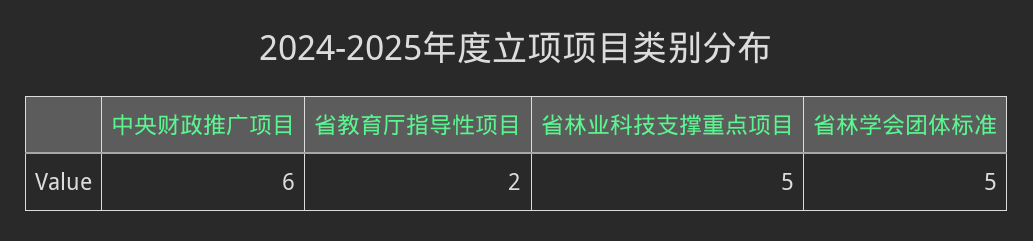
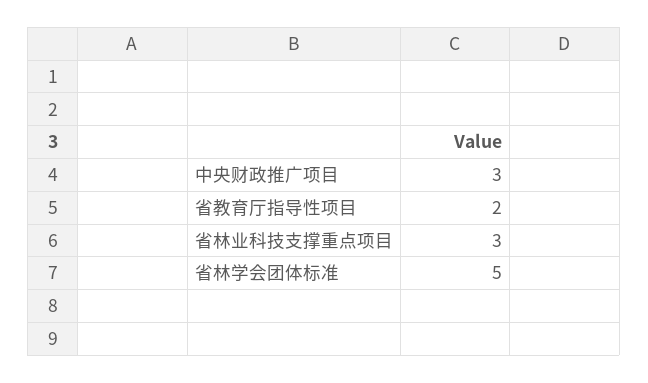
  {
-   "中央财政推广项目": 6,
+   "中央财政推广项目": 3,
    "省教育厅指导性项目": 2,
-   "省林业科技支撑重点项目": 5,
+   "省林业科技支撑重点项目": 3,
    "省林学会团体标准": 5
  }

